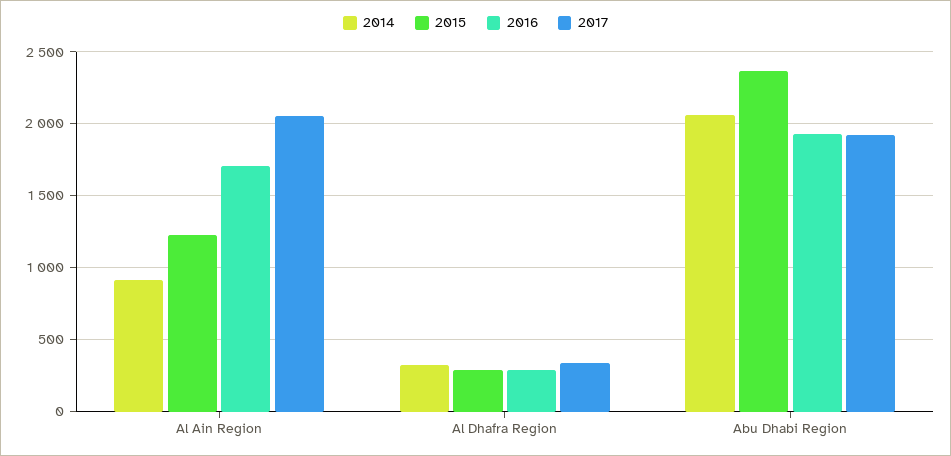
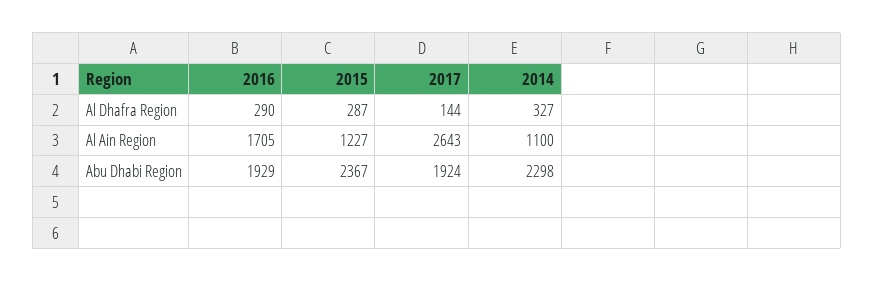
  {
    "2014": {
-     "Al Ain Region": 900,
+     "Al Ain Region": 1100,
      "Al Dhafra Region": 327,
-     "Abu Dhabi Region": 2050
+     "Abu Dhabi Region": 2298
    },
    "2015": {
      "Al Ain Region": 1227,
      "Al Dhafra Region": 287,
      "Abu Dhabi Region": 2367
    },
    "2016": {
      "Al Ain Region": 1705,
      "Al Dhafra Region": 290,
      "Abu Dhabi Region": 1929
    },
    "2017": {
-     "Al Ain Region": 2050,
+     "Al Ain Region": 2643,
-     "Al Dhafra Region": 350,
+     "Al Dhafra Region": 144,
      "Abu Dhabi Region": 1924
    }
  }

